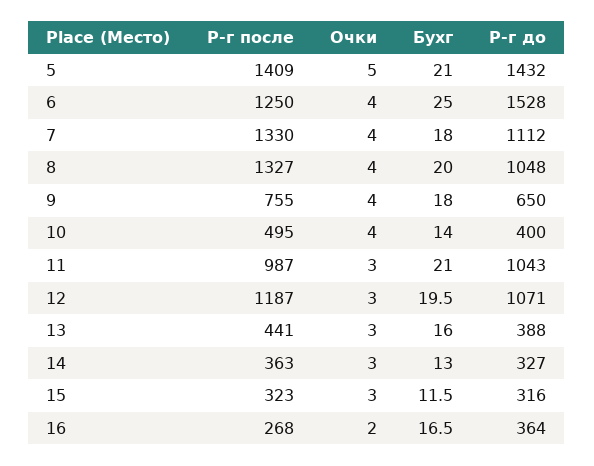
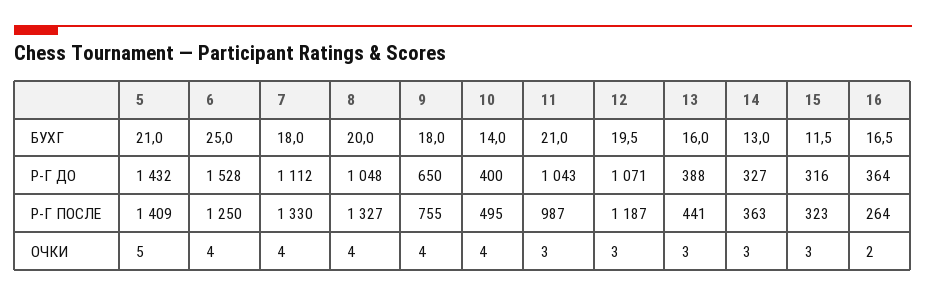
  {
    "Р-г после": {
      "5": 1409,
      "6": 1250,
      "7": 1330,
      "8": 1327,
      "9": 755,
      "10": 495,
      "11": 987,
      "12": 1187,
      "13": 441,
      "14": 363,
      "15": 323,
-     "16": 268
+     "16": 264
    },
    "Очки": {
      "5": 5,
      "6": 4,
      "7": 4,
      "8": 4,
      "9": 4,
      "10": 4,
      "11": 3,
      "12": 3,
      "13": 3,
      "14": 3,
      "15": 3,
      "16": 2
    },
    "Бухг": {
      "5": 21,
      "6": 25,
      "7": 18,
      "8": 20,
      "9": 18,
      "10": 14,
      "11": 21,
      "12": 19.5,
      "13": 16,
      "14": 13,
      "15": 11.5,
      "16": 16.5
    },
    "Р-г до": {
      "5": 1432,
      "6": 1528,
      "7": 1112,
      "8": 1048,
      "9": 650,
      "10": 400,
      "11": 1043,
      "12": 1071,
      "13": 388,
      "14": 327,
      "15": 316,
      "16": 364
    }
  }

